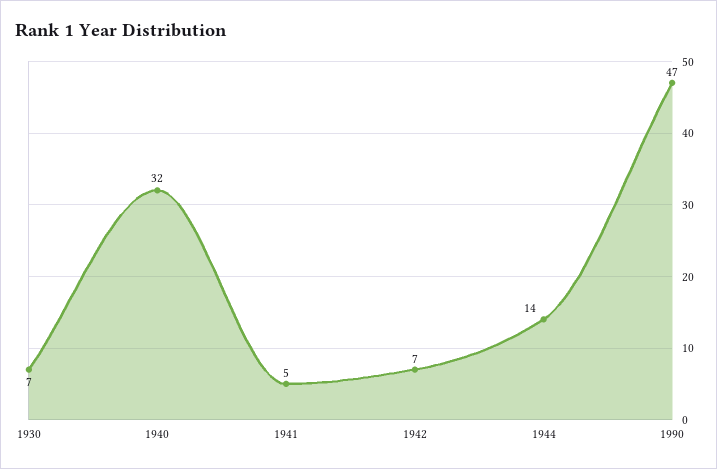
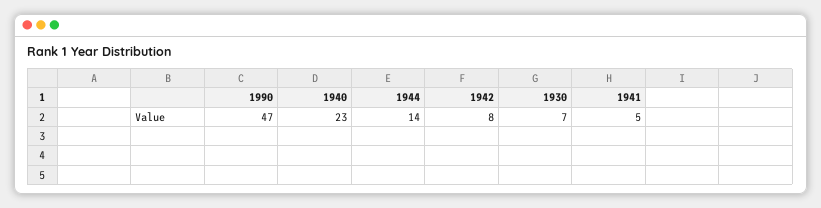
  {
    "1930": 7,
-   "1940": 32,
+   "1940": 23,
    "1941": 5,
-   "1942": 7,
+   "1942": 8,
    "1944": 14,
    "1990": 47
  }

